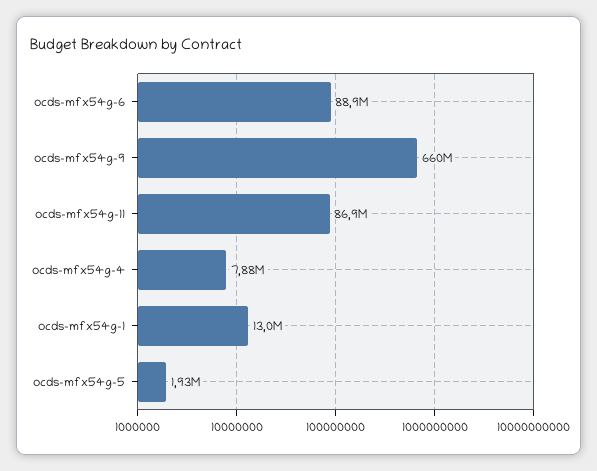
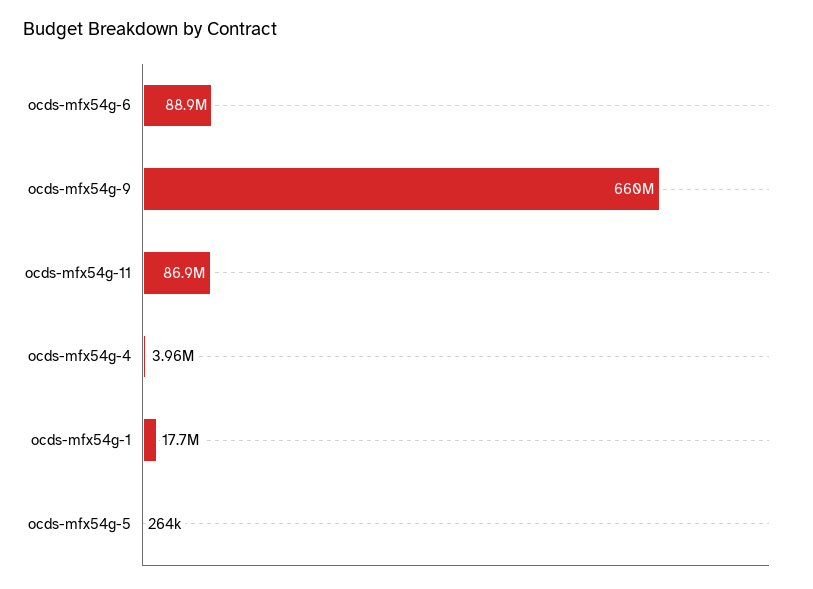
  {
    "ocds-mfx54g-6": 88900000,
    "ocds-mfx54g-9": 660000000,
    "ocds-mfx54g-11": 86900000,
-   "ocds-mfx54g-4": 7880000,
+   "ocds-mfx54g-4": 3960000,
-   "ocds-mfx54g-1": 13000000,
+   "ocds-mfx54g-1": 17700000,
-   "ocds-mfx54g-5": 1930000
+   "ocds-mfx54g-5": 264000
  }

